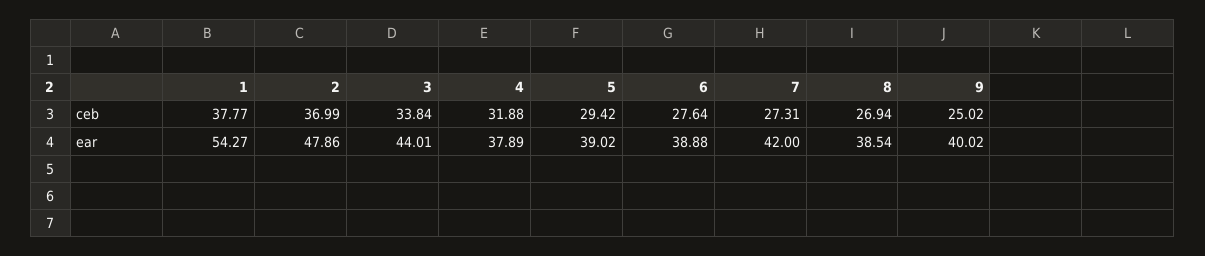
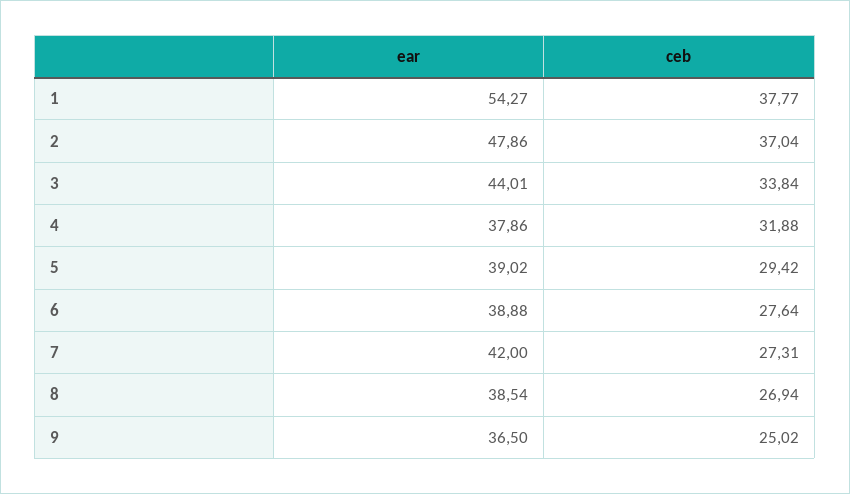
  {
    "1": {
      "ceb": 37.77,
      "ear": 54.27
    },
    "2": {
-     "ceb": 36.99,
+     "ceb": 37.04,
      "ear": 47.86
    },
    "3": {
      "ceb": 33.84,
      "ear": 44.01
    },
    "4": {
      "ceb": 31.88,
-     "ear": 37.89
+     "ear": 37.86
    },
    "5": {
      "ceb": 29.42,
      "ear": 39.02
    },
    "6": {
      "ceb": 27.64,
      "ear": 38.88
    },
    "7": {
      "ceb": 27.31,
      "ear": 42
    },
    "8": {
      "ceb": 26.94,
      "ear": 38.54
    },
    "9": {
      "ceb": 25.02,
-     "ear": 40.02
+     "ear": 36.5
    }
  }

